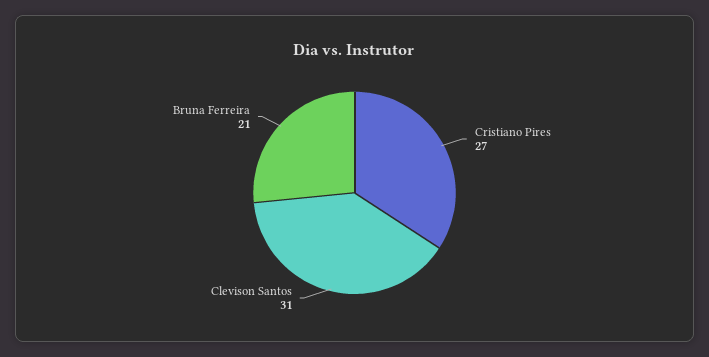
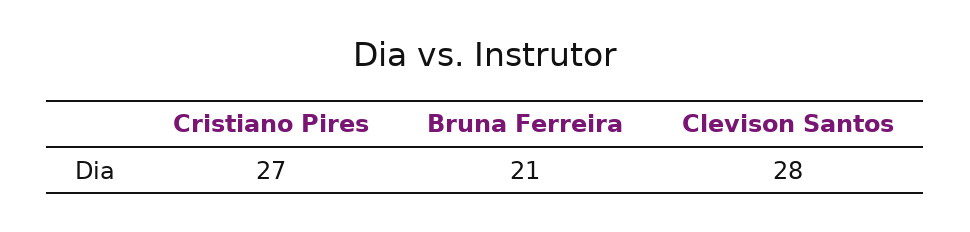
  {
    "Cristiano Pires": 27,
-   "Clevison Santos": 31,
+   "Clevison Santos": 28,
    "Bruna Ferreira": 21
  }

